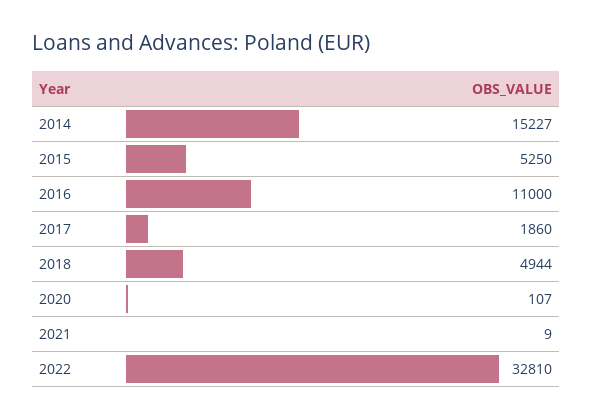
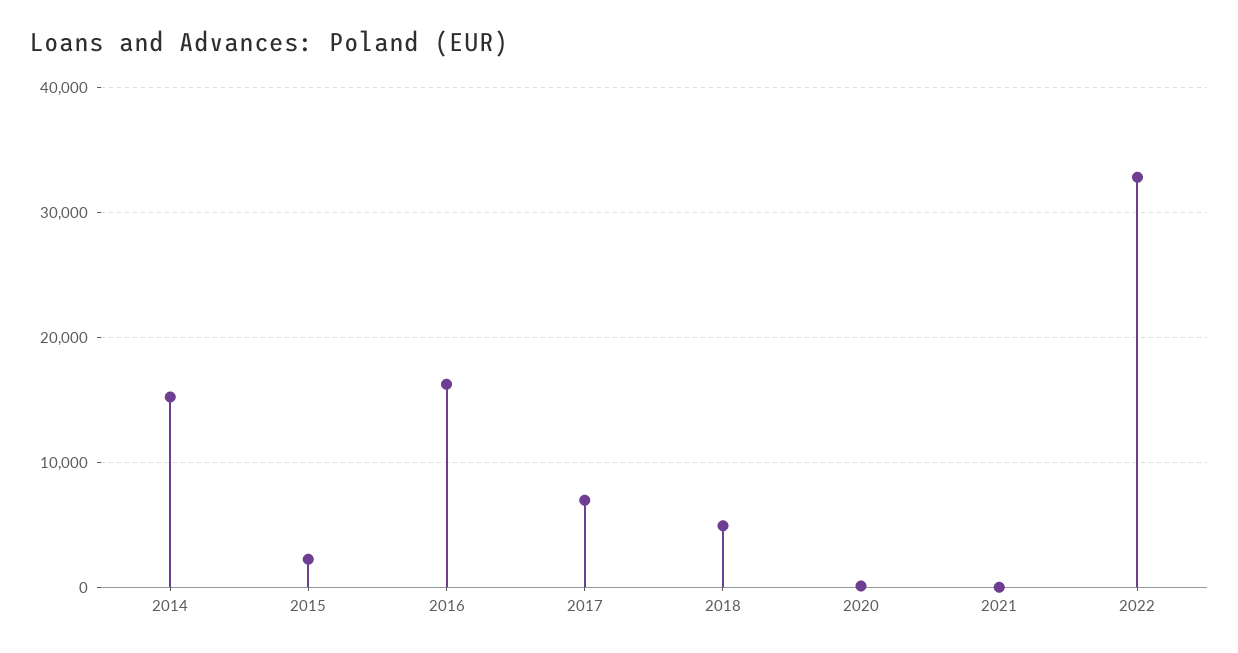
  {
    "2014": 15227,
-   "2015": 5250,
+   "2015": 2000,
-   "2016": 11000,
+   "2016": 16000,
-   "2017": 1860,
+   "2017": 7000,
    "2018": 4944,
    "2020": 107,
    "2021": 9,
    "2022": 32810
  }

